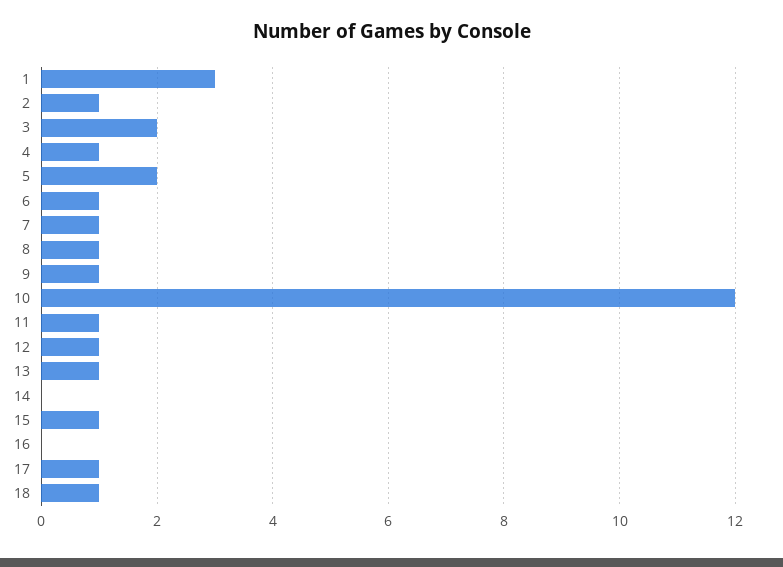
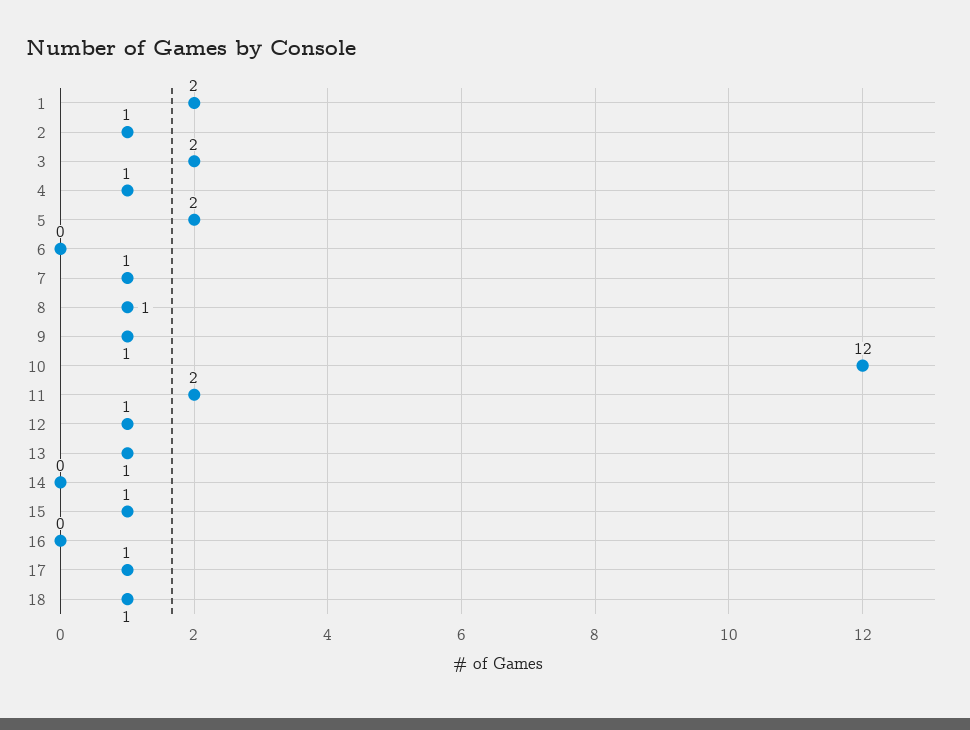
  {
-   "1": 3,
+   "1": 2,
    "2": 1,
    "3": 2,
    "4": 1,
    "5": 2,
-   "6": 1,
+   "6": 0,
    "7": 1,
    "8": 1,
    "9": 1,
    "10": 12,
-   "11": 1,
+   "11": 2,
    "12": 1,
    "13": 1,
    "14": 0,
    "15": 1,
    "16": 0,
    "17": 1,
    "18": 1
  }

